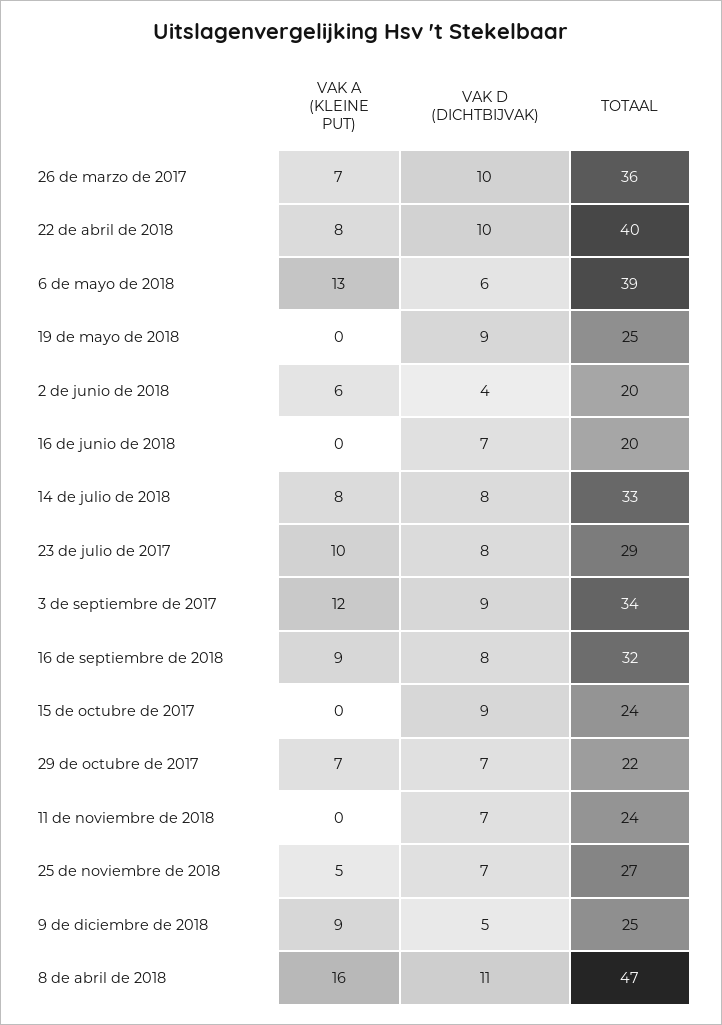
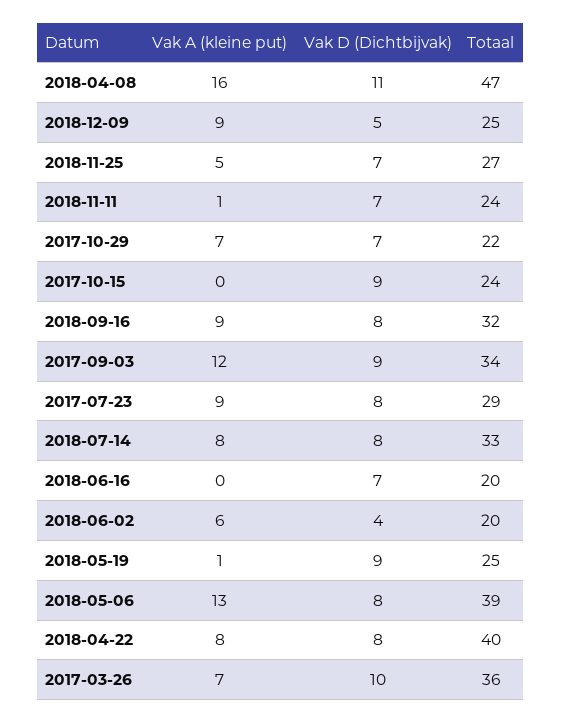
  {
    "VAK A (KLEINE PUT)": {
      "26 de marzo de 2017": 7,
      "22 de abril de 2018": 8,
      "6 de mayo de 2018": 13,
-     "19 de mayo de 2018": 0,
+     "19 de mayo de 2018": 1,
      "2 de junio de 2018": 6,
      "16 de junio de 2018": 0,
      "14 de julio de 2018": 8,
-     "23 de julio de 2017": 10,
+     "23 de julio de 2017": 9,
      "3 de septiembre de 2017": 12,
      "16 de septiembre de 2018": 9,
      "15 de octubre de 2017": 0,
      "29 de octubre de 2017": 7,
-     "11 de noviembre de 2018": 0,
+     "11 de noviembre de 2018": 1,
      "25 de noviembre de 2018": 5,
      "9 de diciembre de 2018": 9,
      "8 de abril de 2018": 16
    },
    "VAK D (DICHTBIJVAK)": {
      "26 de marzo de 2017": 10,
-     "22 de abril de 2018": 10,
+     "22 de abril de 2018": 8,
-     "6 de mayo de 2018": 6,
+     "6 de mayo de 2018": 8,
      "19 de mayo de 2018": 9,
      "2 de junio de 2018": 4,
      "16 de junio de 2018": 7,
      "14 de julio de 2018": 8,
      "23 de julio de 2017": 8,
      "3 de septiembre de 2017": 9,
      "16 de septiembre de 2018": 8,
      "15 de octubre de 2017": 9,
      "29 de octubre de 2017": 7,
      "11 de noviembre de 2018": 7,
      "25 de noviembre de 2018": 7,
      "9 de diciembre de 2018": 5,
      "8 de abril de 2018": 11
    },
    "TOTAAL": {
      "26 de marzo de 2017": 36,
      "22 de abril de 2018": 40,
      "6 de mayo de 2018": 39,
      "19 de mayo de 2018": 25,
      "2 de junio de 2018": 20,
      "16 de junio de 2018": 20,
      "14 de julio de 2018": 33,
      "23 de julio de 2017": 29,
      "3 de septiembre de 2017": 34,
      "16 de septiembre de 2018": 32,
      "15 de octubre de 2017": 24,
      "29 de octubre de 2017": 22,
      "11 de noviembre de 2018": 24,
      "25 de noviembre de 2018": 27,
      "9 de diciembre de 2018": 25,
      "8 de abril de 2018": 47
    }
  }

